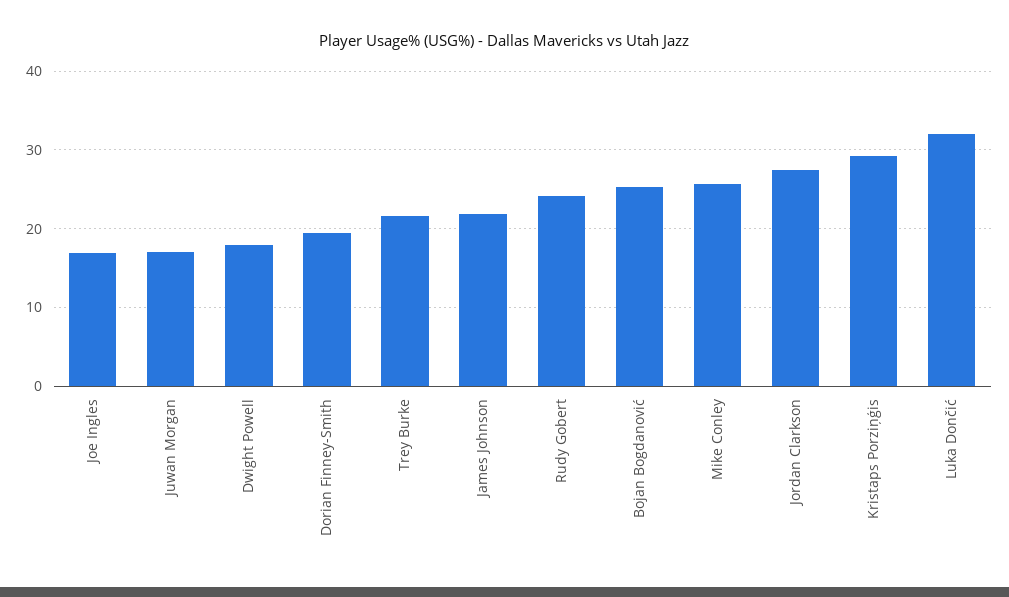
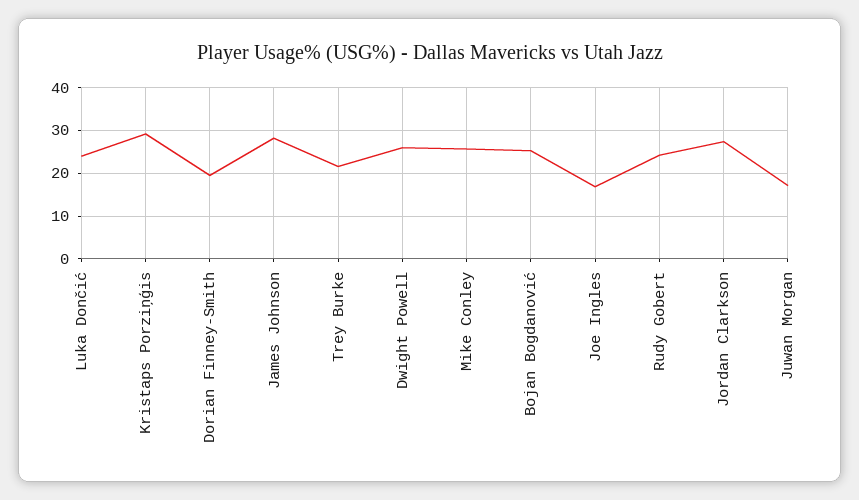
  {
    "Joe Ingles": 17,
    "Juwan Morgan": 17,
-   "Dwight Powell": 18,
+   "Dwight Powell": 26,
    "Dorian Finney-Smith": 20,
    "Trey Burke": 22,
-   "James Johnson": 22,
+   "James Johnson": 28,
    "Rudy Gobert": 24,
    "Bojan Bogdanović": 25,
    "Mike Conley": 26,
    "Jordan Clarkson": 27,
    "Kristaps Porziņģis": 29,
-   "Luka Dončić": 32
+   "Luka Dončić": 24
  }

